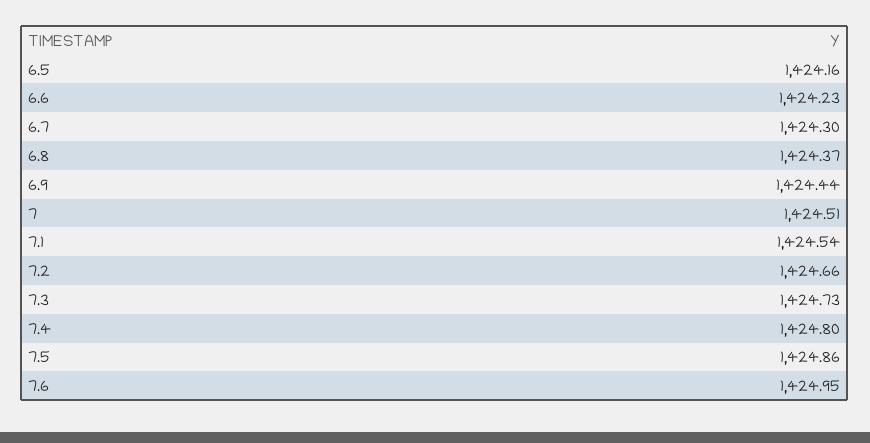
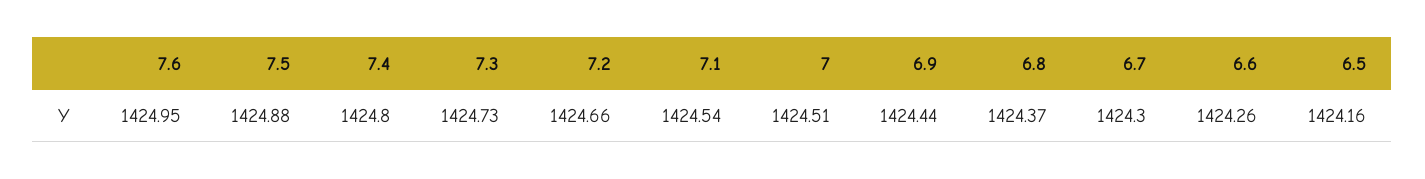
  {
    "6.5": 1424.16,
-   "6.6": 1424.23,
+   "6.6": 1424.26,
    "6.7": 1424.3,
    "6.8": 1424.37,
    "6.9": 1424.44,
    "7": 1424.51,
    "7.1": 1424.54,
    "7.2": 1424.66,
    "7.3": 1424.73,
    "7.4": 1424.8,
-   "7.5": 1424.86,
+   "7.5": 1424.88,
    "7.6": 1424.95
  }

